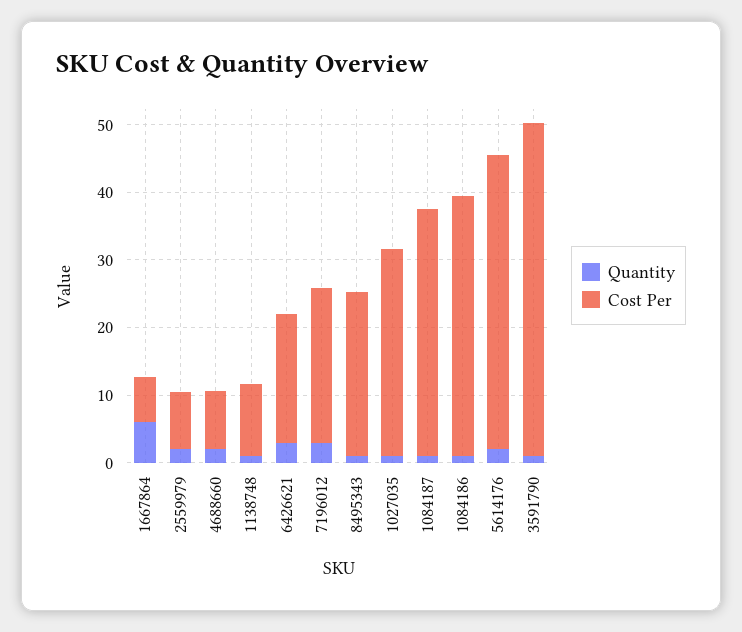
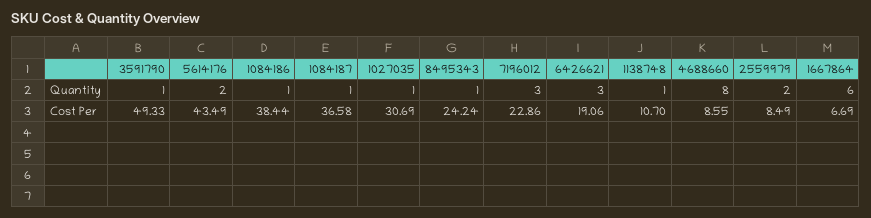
  {
    "Quantity": {
      "1667864": 6,
      "2559979": 2,
-     "4688660": 2,
+     "4688660": 8,
      "1138748": 1,
      "6426621": 3,
      "7196012": 3,
      "8495343": 1,
      "1027035": 1,
      "1084187": 1,
      "1084186": 1,
      "5614176": 2,
      "3591790": 1
    },
    "Cost Per": {
      "1667864": 6.69,
      "2559979": 8.49,
      "4688660": 8.55,
      "1138748": 10.7,
      "6426621": 19.06,
      "7196012": 22.86,
      "8495343": 24.24,
      "1027035": 30.69,
      "1084187": 36.58,
      "1084186": 38.44,
      "5614176": 43.49,
      "3591790": 49.33
    }
  }

